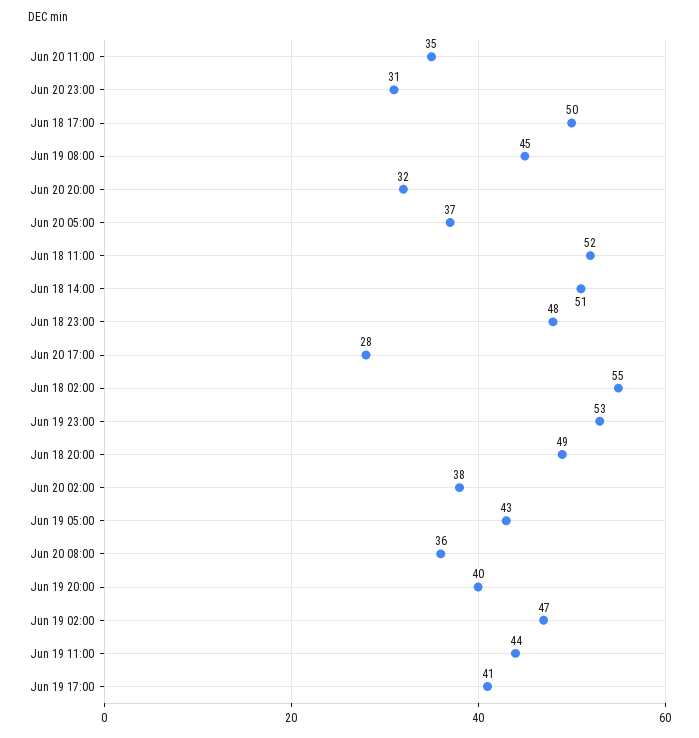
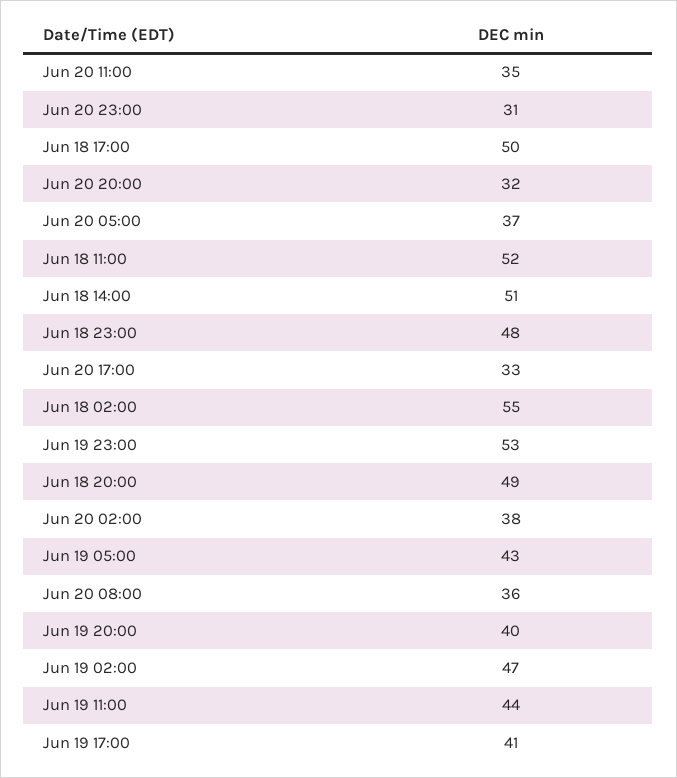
  {
    "Jun 20 11:00": 35,
    "Jun 20 23:00": 31,
    "Jun 18 17:00": 50,
-   "Jun 19 08:00": 45,
    "Jun 20 20:00": 32,
    "Jun 20 05:00": 37,
    "Jun 18 11:00": 52,
    "Jun 18 14:00": 51,
    "Jun 18 23:00": 48,
-   "Jun 20 17:00": 28,
+   "Jun 20 17:00": 33,
    "Jun 18 02:00": 55,
    "Jun 19 23:00": 53,
    "Jun 18 20:00": 49,
    "Jun 20 02:00": 38,
    "Jun 19 05:00": 43,
    "Jun 20 08:00": 36,
    "Jun 19 20:00": 40,
    "Jun 19 02:00": 47,
    "Jun 19 11:00": 44,
    "Jun 19 17:00": 41
  }

